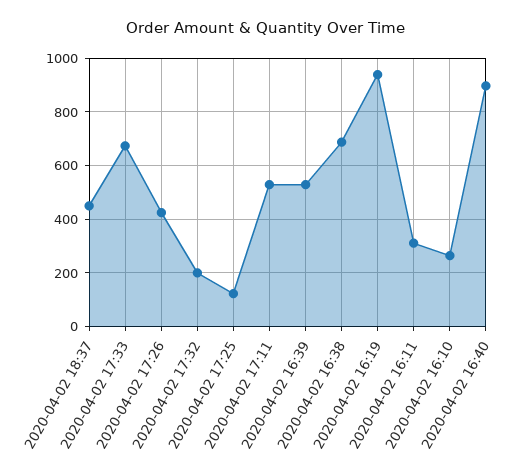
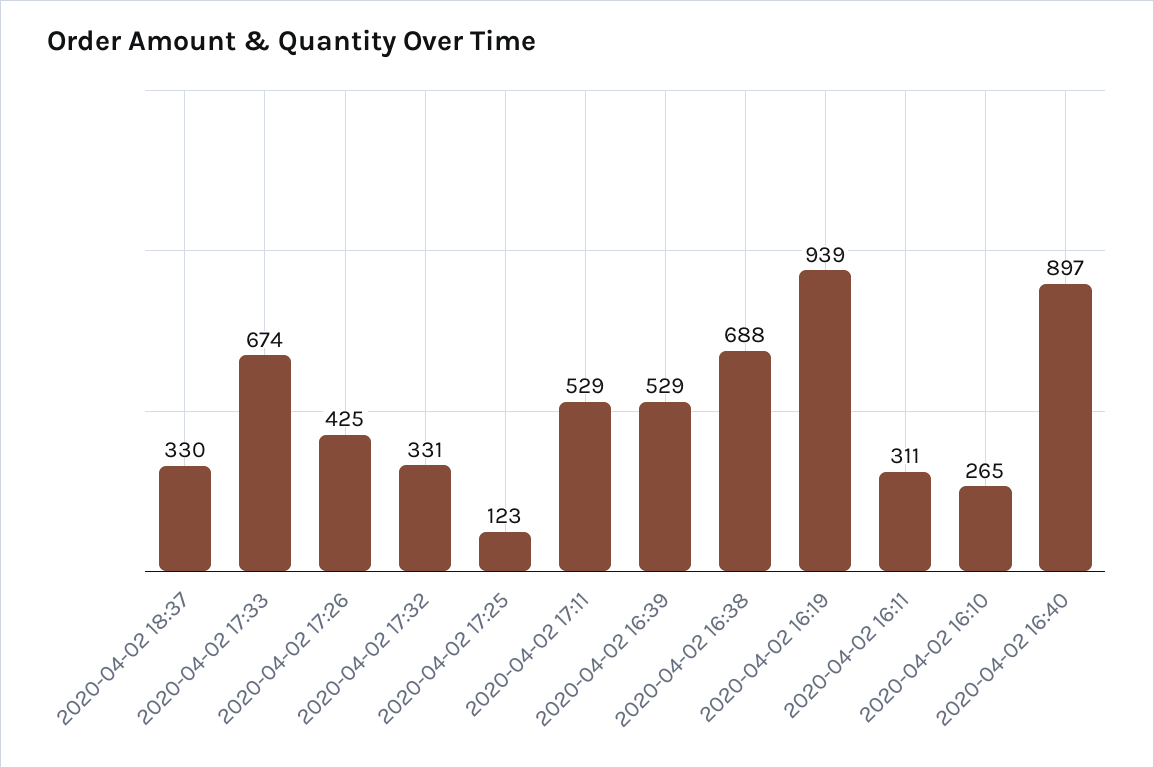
  {
-   "2020-04-02 18:37": 450,
+   "2020-04-02 18:37": 330,
    "2020-04-02 17:33": 674,
    "2020-04-02 17:26": 425,
-   "2020-04-02 17:32": 200,
+   "2020-04-02 17:32": 331,
    "2020-04-02 17:25": 123,
    "2020-04-02 17:11": 529,
    "2020-04-02 16:39": 529,
    "2020-04-02 16:38": 688,
    "2020-04-02 16:19": 939,
    "2020-04-02 16:11": 311,
    "2020-04-02 16:10": 265,
    "2020-04-02 16:40": 897
  }

